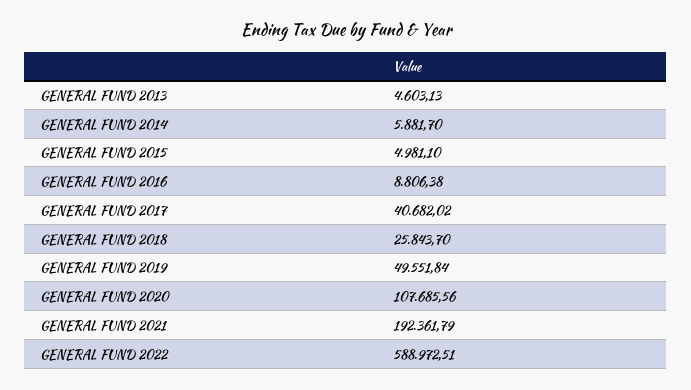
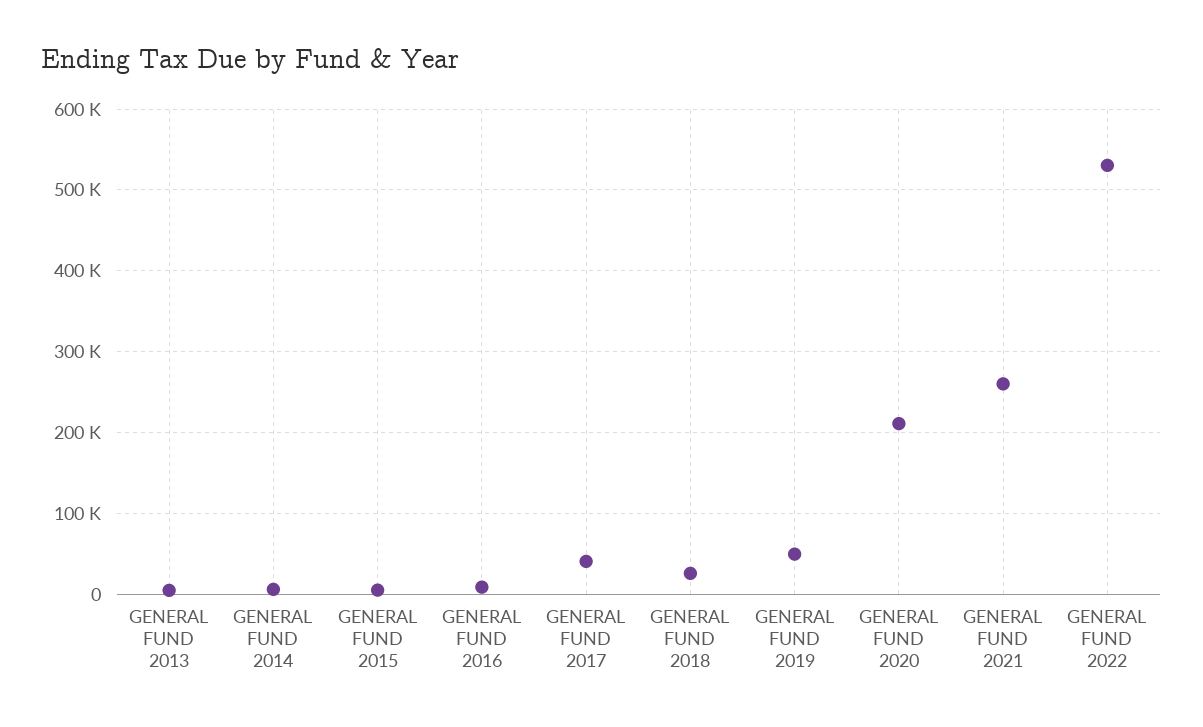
  {
    "GENERAL FUND 2013": 4603.13,
    "GENERAL FUND 2014": 5881.7,
    "GENERAL FUND 2015": 4981.1,
    "GENERAL FUND 2016": 8806.38,
    "GENERAL FUND 2017": 40682.02,
    "GENERAL FUND 2018": 25843.7,
    "GENERAL FUND 2019": 49551.84,
-   "GENERAL FUND 2020": 107685.56,
+   "GENERAL FUND 2020": 210000,
-   "GENERAL FUND 2021": 192361.79,
+   "GENERAL FUND 2021": 260000,
-   "GENERAL FUND 2022": 588972.51
+   "GENERAL FUND 2022": 530000
  }

